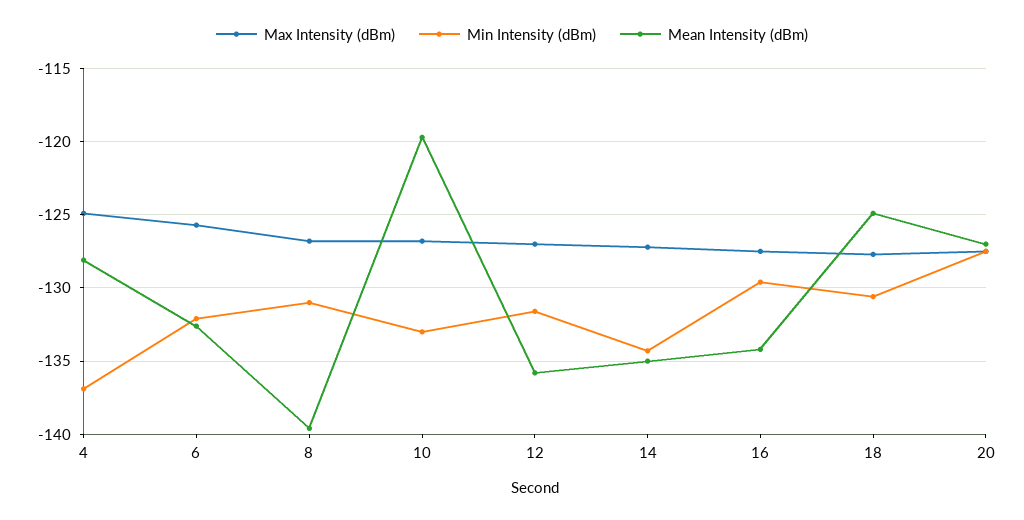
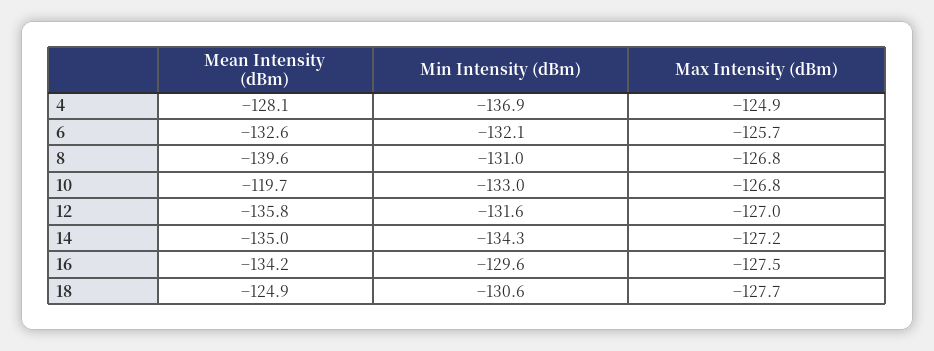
  {
    "Max Intensity (dBm)": {
      "4": -124.9,
      "6": -125.7,
      "8": -126.8,
      "10": -126.8,
      "12": -127,
      "14": -127.2,
      "16": -127.5,
-     "18": -127.7,
+     "18": -127.7
-     "20": -127.5
    },
    "Min Intensity (dBm)": {
      "4": -136.9,
      "6": -132.1,
      "8": -131,
      "10": -133,
      "12": -131.6,
      "14": -134.3,
      "16": -129.6,
-     "18": -130.6,
+     "18": -130.6
-     "20": -127.5
    },
    "Mean Intensity (dBm)": {
      "4": -128.1,
      "6": -132.6,
      "8": -139.6,
      "10": -119.7,
      "12": -135.8,
      "14": -135,
      "16": -134.2,
-     "18": -124.9,
+     "18": -124.9
-     "20": -127
    }
  }

